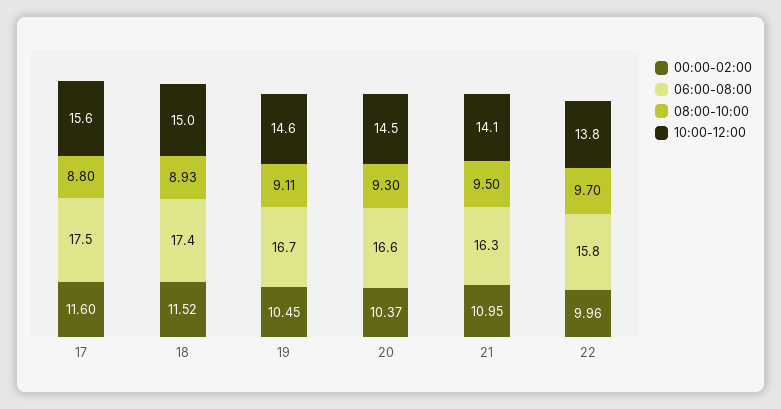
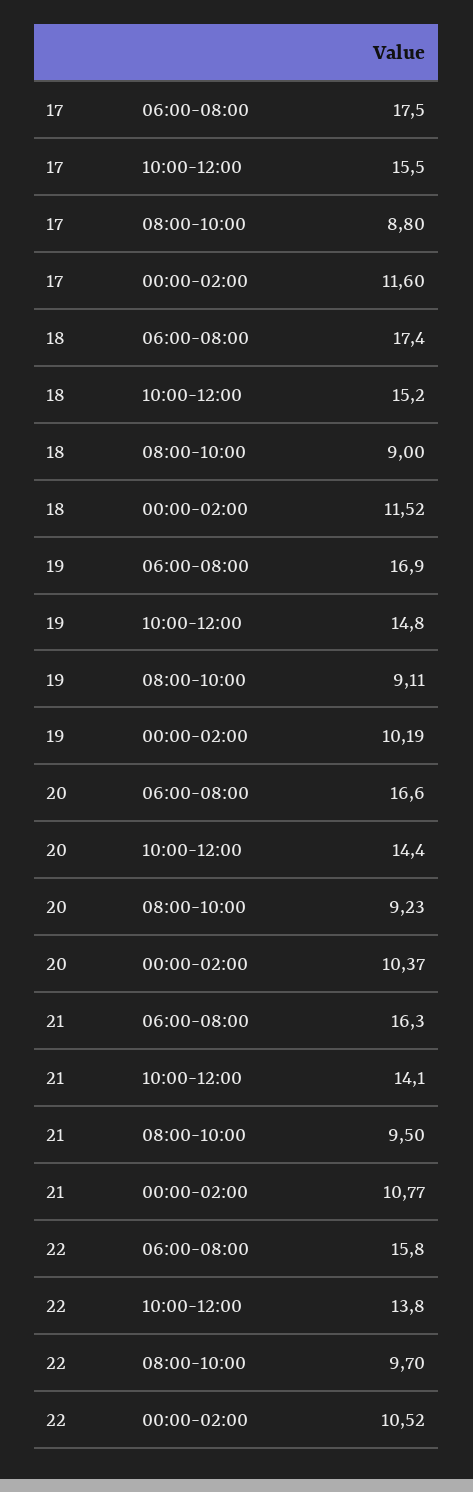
  {
    "00:00-02:00": {
      "17": 11.6,
      "18": 11.52,
-     "19": 10.45,
+     "19": 10.19,
      "20": 10.37,
-     "21": 10.95,
+     "21": 10.77,
-     "22": 9.96
+     "22": 10.52
    },
    "06:00-08:00": {
      "17": 17.5,
      "18": 17.4,
-     "19": 16.7,
+     "19": 16.9,
      "20": 16.6,
      "21": 16.3,
      "22": 15.8
    },
    "08:00-10:00": {
      "17": 8.8,
-     "18": 8.93,
+     "18": 9,
      "19": 9.11,
-     "20": 9.3,
+     "20": 9.23,
      "21": 9.5,
      "22": 9.7
    },
    "10:00-12:00": {
-     "17": 15.6,
+     "17": 15.5,
-     "18": 15,
+     "18": 15.2,
-     "19": 14.6,
+     "19": 14.8,
-     "20": 14.5,
+     "20": 14.4,
      "21": 14.1,
      "22": 13.8
    }
  }

